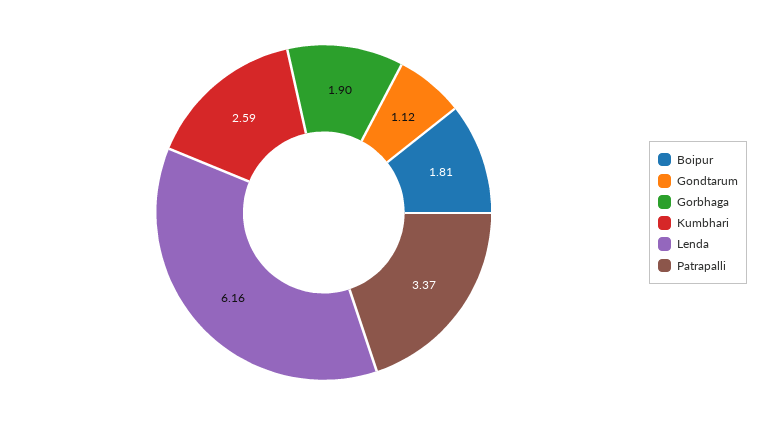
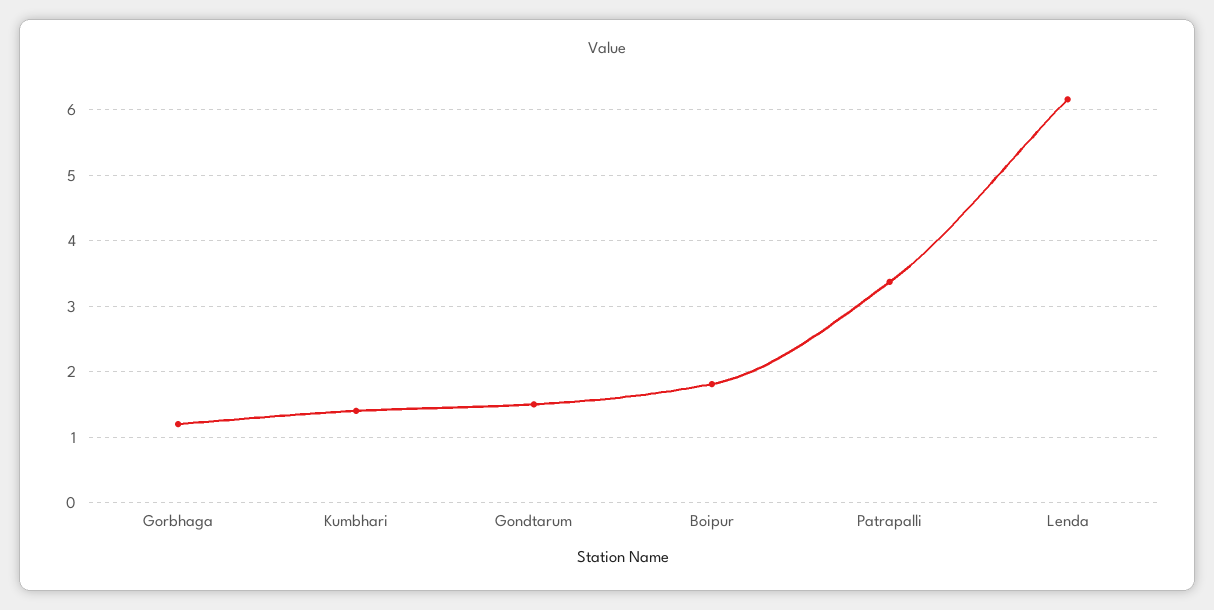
  {
    "Boipur": 1.81,
-   "Gondtarum": 1.12,
+   "Gondtarum": 1.5,
-   "Gorbhaga": 1.9,
+   "Gorbhaga": 1.2,
-   "Kumbhari": 2.59,
+   "Kumbhari": 1.4,
    "Lenda": 6.16,
    "Patrapalli": 3.37
  }

